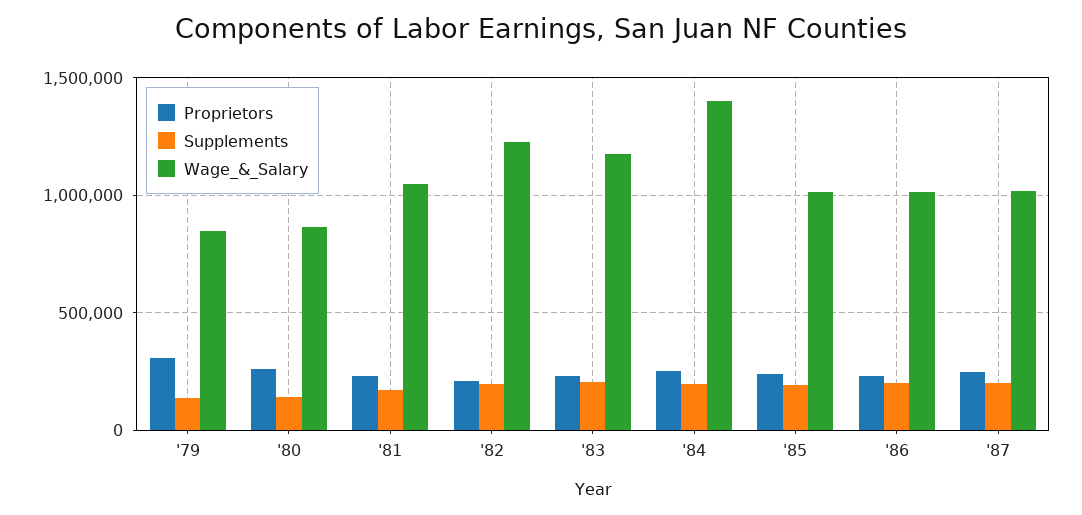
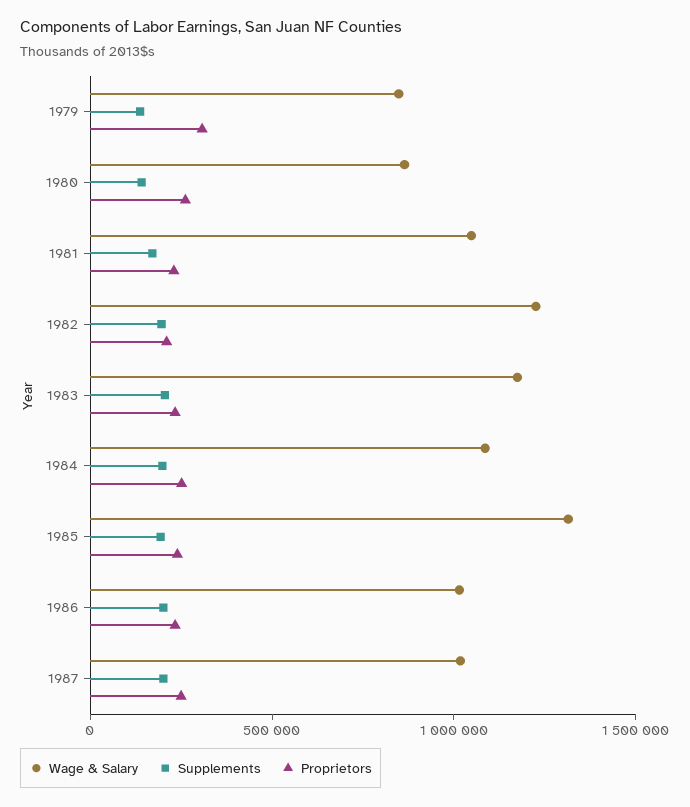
  {
    "Proprietors": {
      "'79": 300000,
      "'80": 250000,
      "'81": 250000,
      "'82": 200000,
      "'83": 250000,
      "'84": 250000,
      "'85": 250000,
      "'86": 250000,
      "'87": 250000
    },
    "Supplements": {
      "'79": 150000,
      "'80": 150000,
      "'81": 150000,
      "'82": 200000,
      "'83": 200000,
      "'84": 200000,
      "'85": 200000,
      "'86": 200000,
      "'87": 200000
    },
    "Wage_&_Salary": {
      "'79": 850000,
      "'80": 850000,
      "'81": 1050000,
      "'82": 1250000,
      "'83": 1150000,
-     "'84": 1400000,
+     "'84": 1100000,
-     "'85": 1000000,
+     "'85": 1300000,
      "'86": 1000000,
      "'87": 1000000
    }
  }

